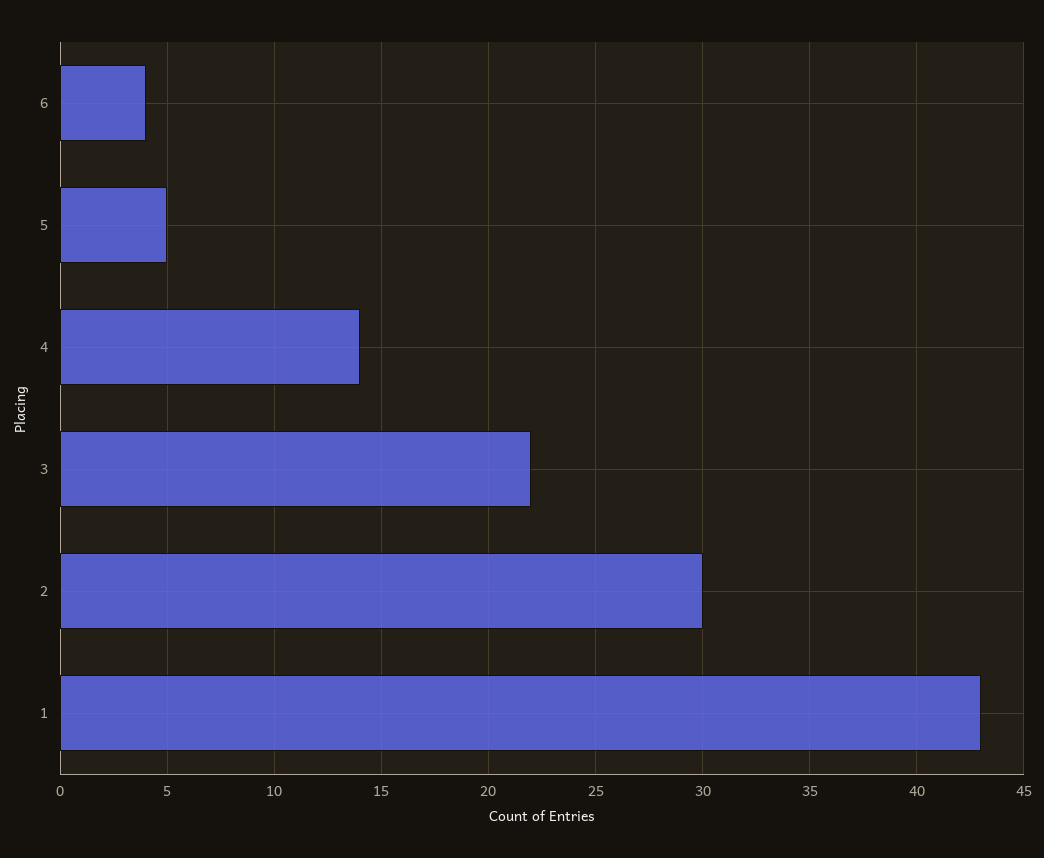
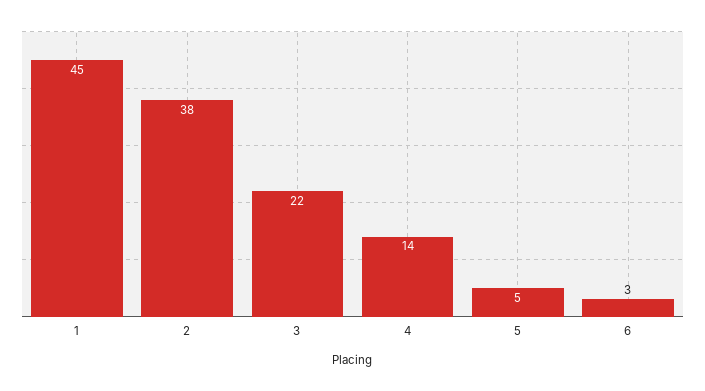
  {
-   "6": 4,
+   "6": 3,
    "5": 5,
    "4": 14,
    "3": 22,
-   "2": 30,
+   "2": 38,
-   "1": 43
+   "1": 45
  }

